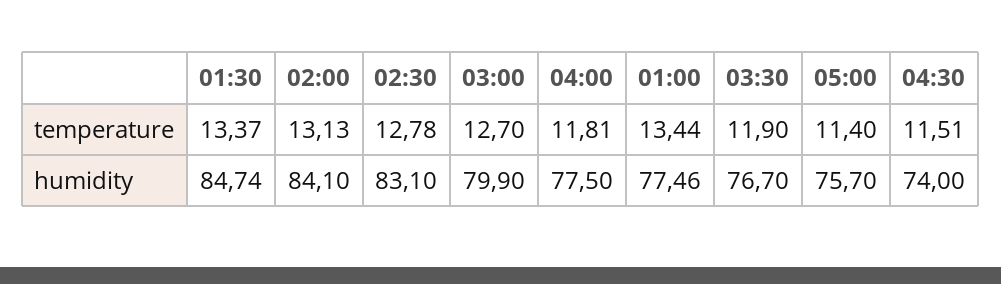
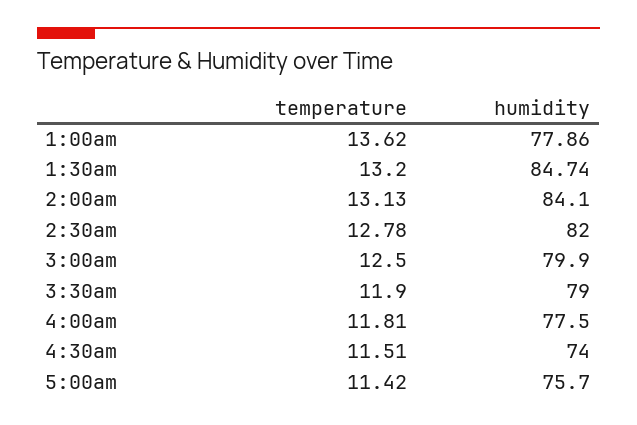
  {
    "01:30": {
-     "temperature": 13.37,
+     "temperature": 13.2,
      "humidity": 84.74
    },
    "02:00": {
      "temperature": 13.13,
      "humidity": 84.1
    },
    "02:30": {
      "temperature": 12.78,
-     "humidity": 83.1
+     "humidity": 82
    },
    "03:00": {
-     "temperature": 12.7,
+     "temperature": 12.5,
      "humidity": 79.9
    },
    "04:00": {
      "temperature": 11.81,
      "humidity": 77.5
    },
    "01:00": {
-     "temperature": 13.44,
+     "temperature": 13.62,
-     "humidity": 77.46
+     "humidity": 77.86
    },
    "03:30": {
      "temperature": 11.9,
-     "humidity": 76.7
+     "humidity": 79
    },
    "05:00": {
-     "temperature": 11.4,
+     "temperature": 11.42,
      "humidity": 75.7
    },
    "04:30": {
      "temperature": 11.51,
      "humidity": 74
    }
  }

